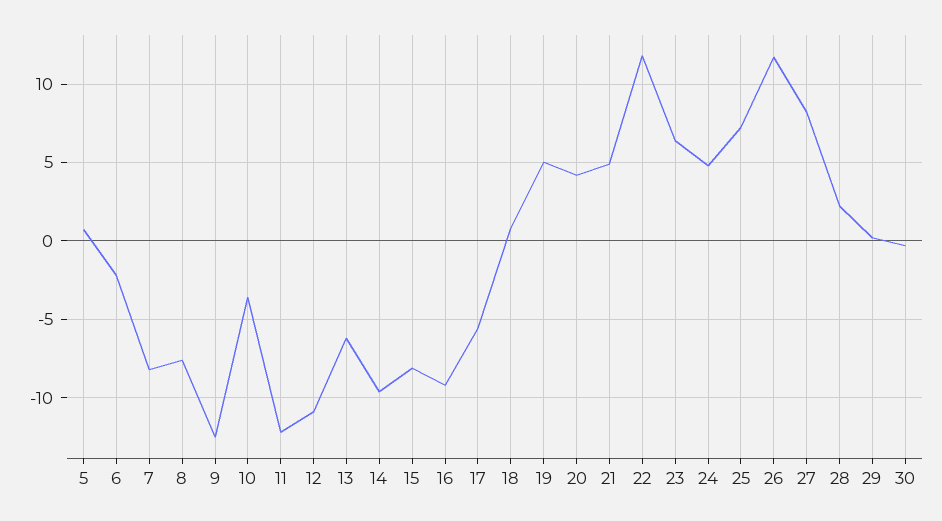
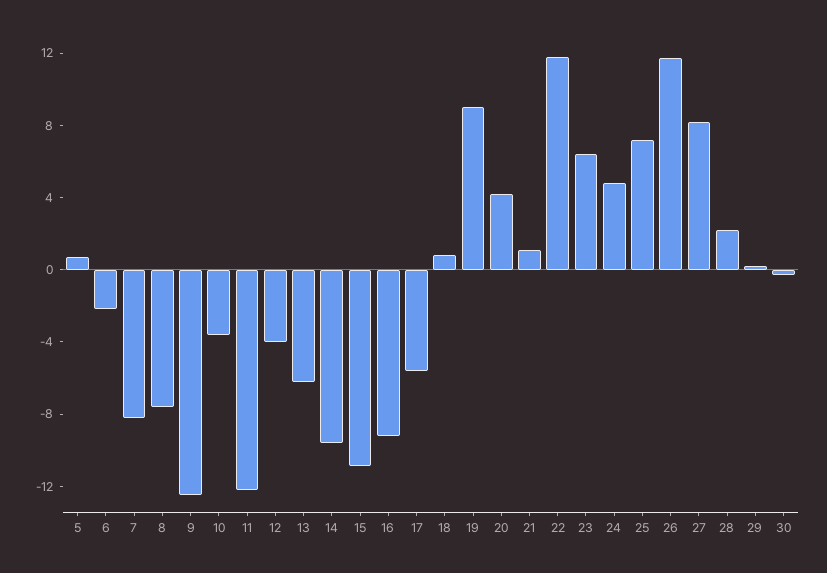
  {
    "5": 0.5,
    "6": -2,
    "7": -8,
    "8": -7.5,
    "9": -12.5,
    "10": -3.5,
    "11": -12,
-   "12": -11,
+   "12": -4,
    "13": -6,
    "14": -9.5,
-   "15": -8,
+   "15": -11,
    "16": -9,
    "17": -5.5,
    "18": 1,
-   "19": 5,
+   "19": 9,
    "20": 4,
-   "21": 5,
+   "21": 1,
    "22": 12,
    "23": 6.5,
    "24": 5,
    "25": 7,
    "26": 11.5,
    "27": 8,
    "28": 2,
    "29": 0,
    "30": -0.5
  }

